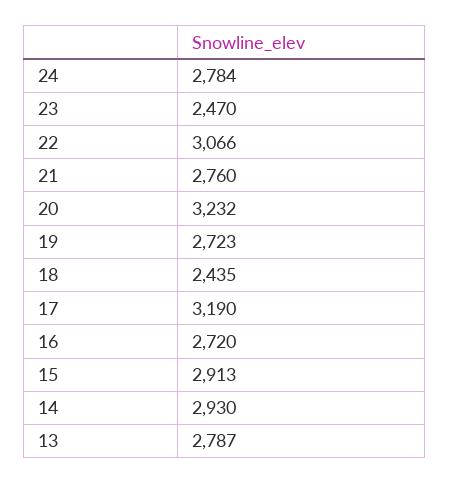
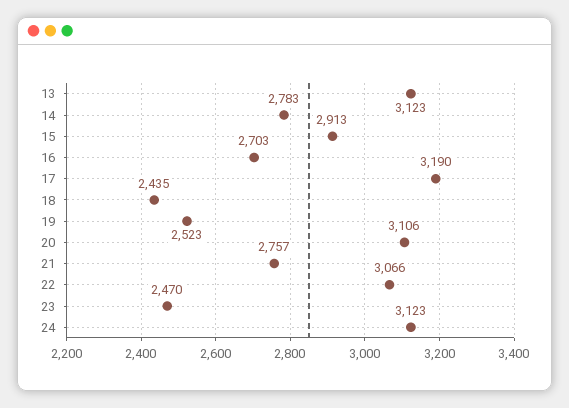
  {
-   "24": 2784,
+   "24": 3123,
    "23": 2470,
    "22": 3066,
-   "21": 2760,
+   "21": 2757,
-   "20": 3232,
+   "20": 3106,
-   "19": 2723,
+   "19": 2523,
    "18": 2435,
    "17": 3190,
-   "16": 2720,
+   "16": 2703,
    "15": 2913,
-   "14": 2930,
+   "14": 2783,
-   "13": 2787
+   "13": 3123
  }

